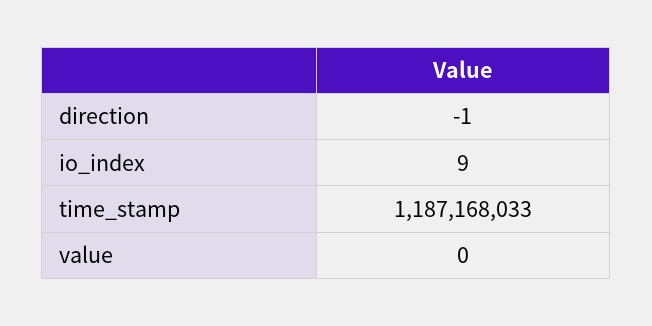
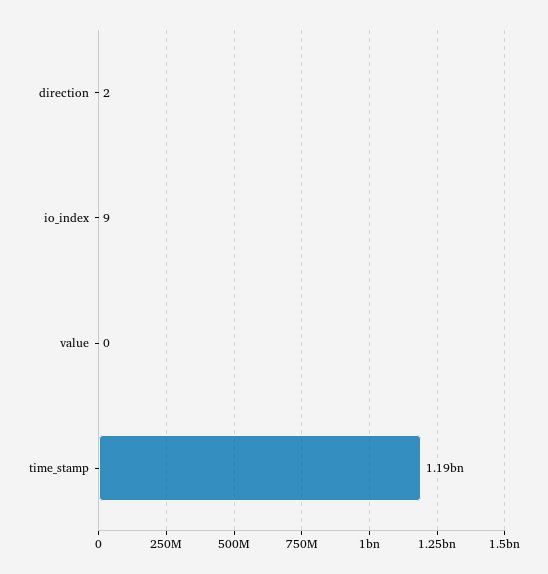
  {
-   "direction": -1,
+   "direction": 2,
    "io_index": 9,
    "time_stamp": 1187168033,
    "value": 0
  }

